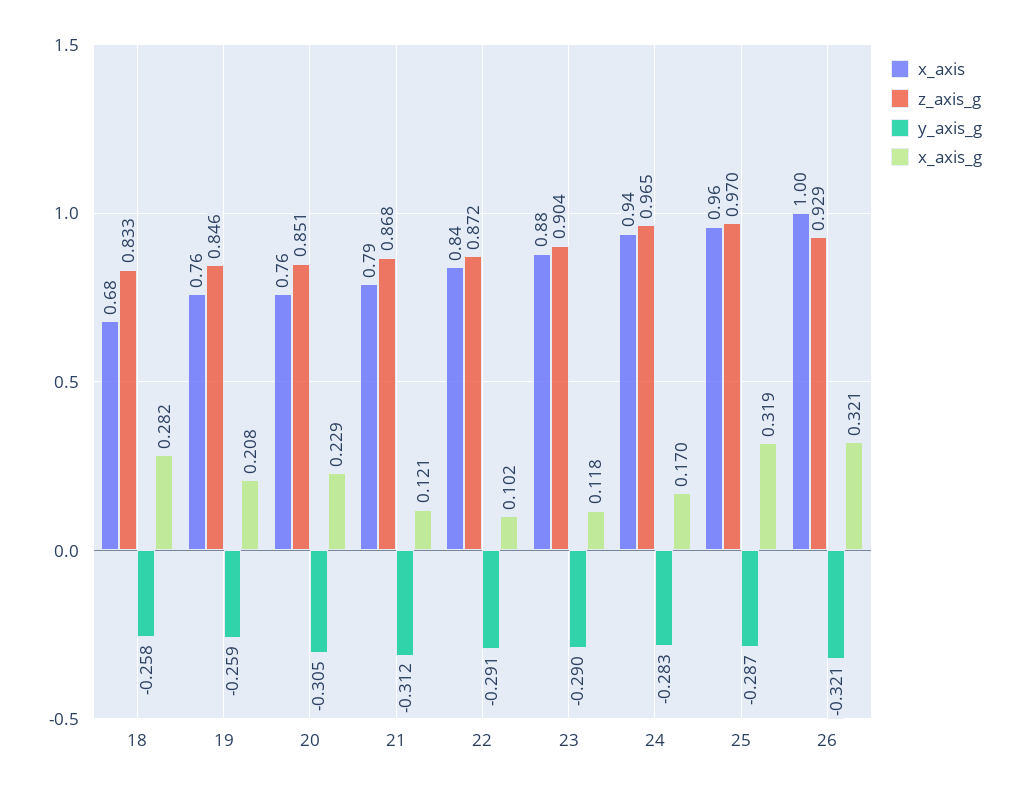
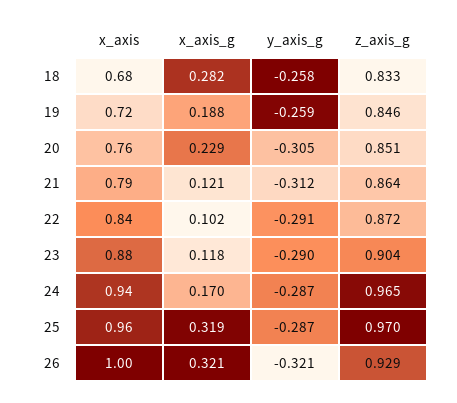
  {
    "x_axis": {
      "18": 0.68,
-     "19": 0.76,
+     "19": 0.72,
      "20": 0.76,
      "21": 0.79,
      "22": 0.84,
      "23": 0.88,
      "24": 0.94,
      "25": 0.96,
      "26": 1
    },
    "z_axis_g": {
      "18": 0.833,
      "19": 0.846,
      "20": 0.851,
-     "21": 0.868,
+     "21": 0.864,
      "22": 0.872,
      "23": 0.904,
      "24": 0.965,
      "25": 0.97,
      "26": 0.929
    },
    "y_axis_g": {
      "18": -0.258,
      "19": -0.259,
      "20": -0.305,
      "21": -0.312,
      "22": -0.291,
      "23": -0.29,
-     "24": -0.283,
+     "24": -0.287,
      "25": -0.287,
      "26": -0.321
    },
    "x_axis_g": {
      "18": 0.282,
-     "19": 0.208,
+     "19": 0.188,
      "20": 0.229,
      "21": 0.121,
      "22": 0.102,
      "23": 0.118,
      "24": 0.17,
      "25": 0.319,
      "26": 0.321
    }
  }

